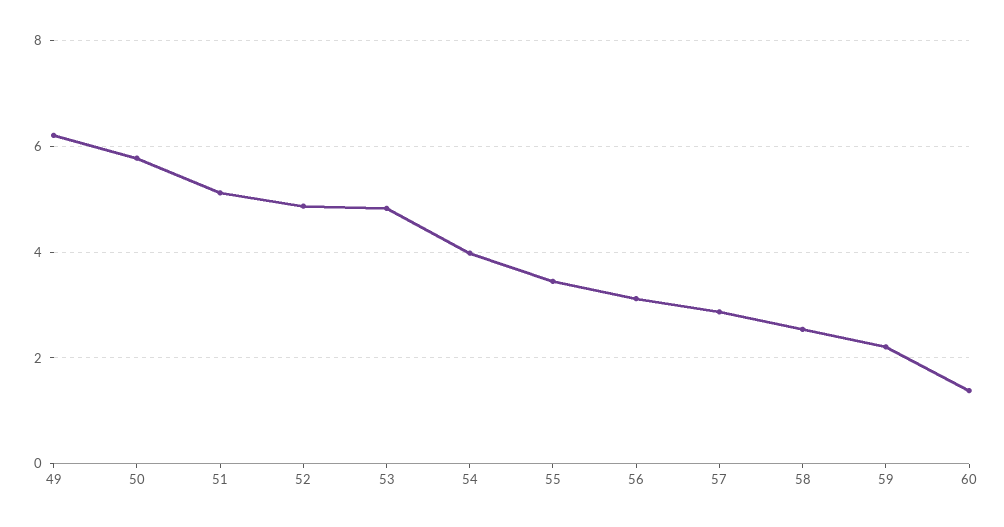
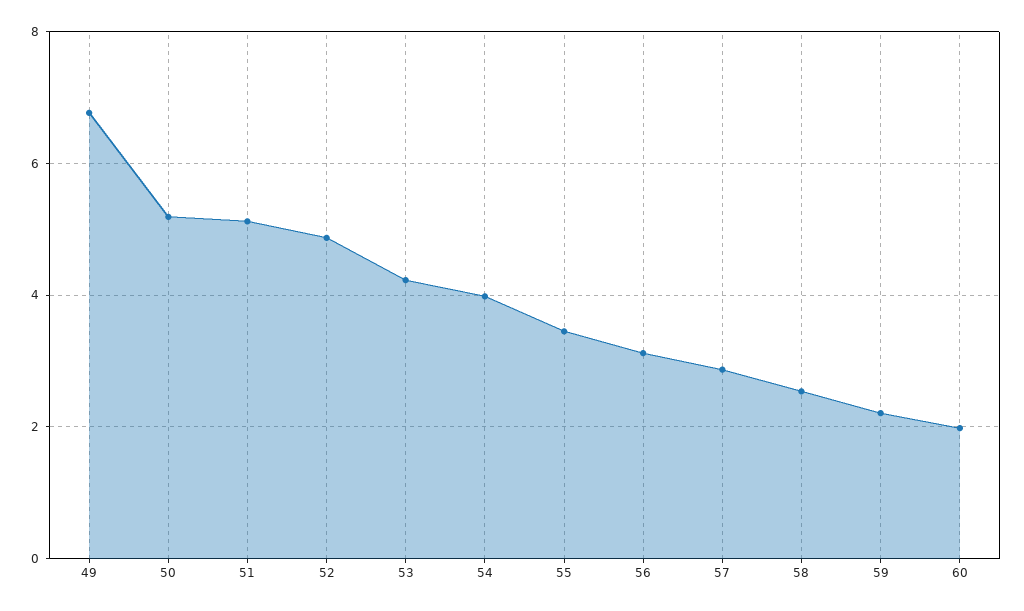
  {
-   "49": 6.2,
+   "49": 6.8,
-   "50": 5.8,
+   "50": 5.2,
    "51": 5.2,
    "52": 4.8,
-   "53": 4.8,
+   "53": 4.2,
    "54": 4,
    "55": 3.4,
    "56": 3.2,
    "57": 2.8,
    "58": 2.6,
    "59": 2.2,
-   "60": 1.4
+   "60": 2
  }

